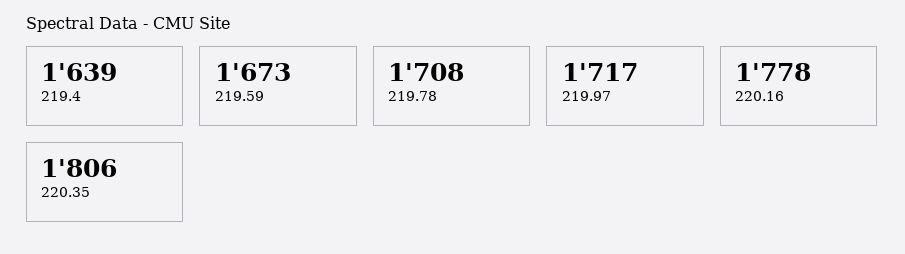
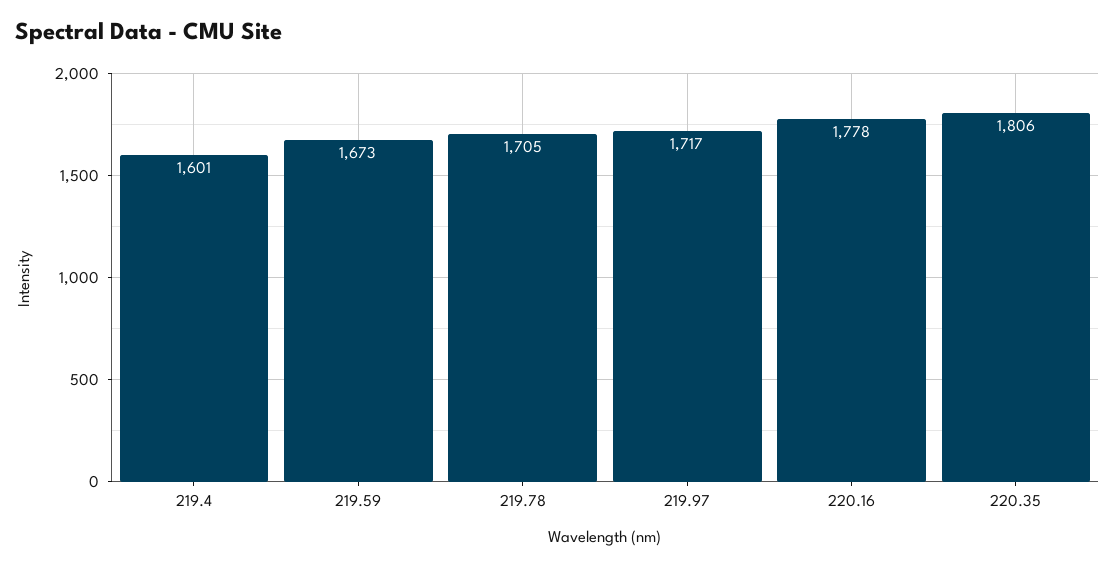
  {
-   "219.4": 1639,
+   "219.4": 1601,
    "219.59": 1673,
-   "219.78": 1708,
+   "219.78": 1705,
    "219.97": 1717,
    "220.16": 1778,
    "220.35": 1806
  }

